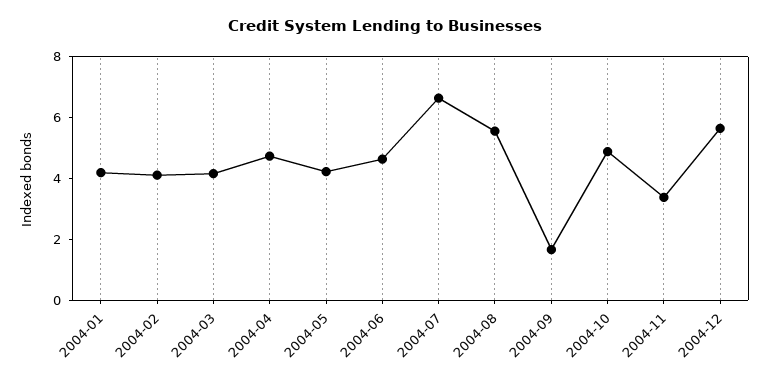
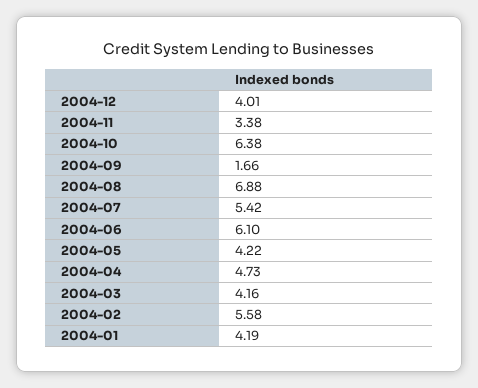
  {
    "2004-01": 4.19,
-   "2004-02": 4,
+   "2004-02": 5.58,
    "2004-03": 4.16,
    "2004-04": 4.73,
    "2004-05": 4.22,
-   "2004-06": 4.5,
+   "2004-06": 6.1,
-   "2004-07": 6.5,
+   "2004-07": 5.42,
-   "2004-08": 5.5,
+   "2004-08": 6.88,
    "2004-09": 1.66,
-   "2004-10": 5,
+   "2004-10": 6.38,
    "2004-11": 3.38,
-   "2004-12": 5.5
+   "2004-12": 4.01
  }

